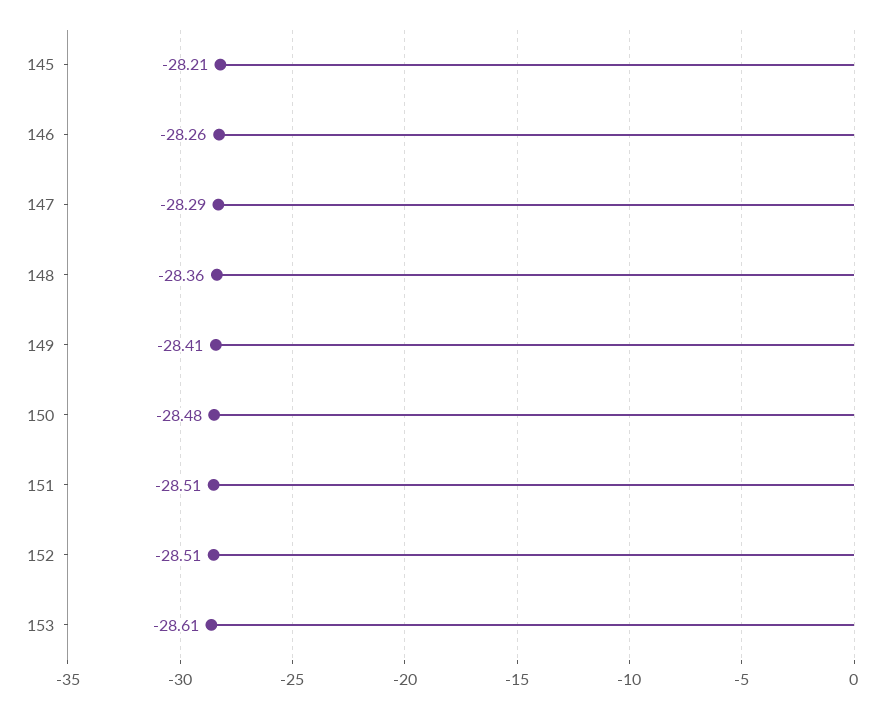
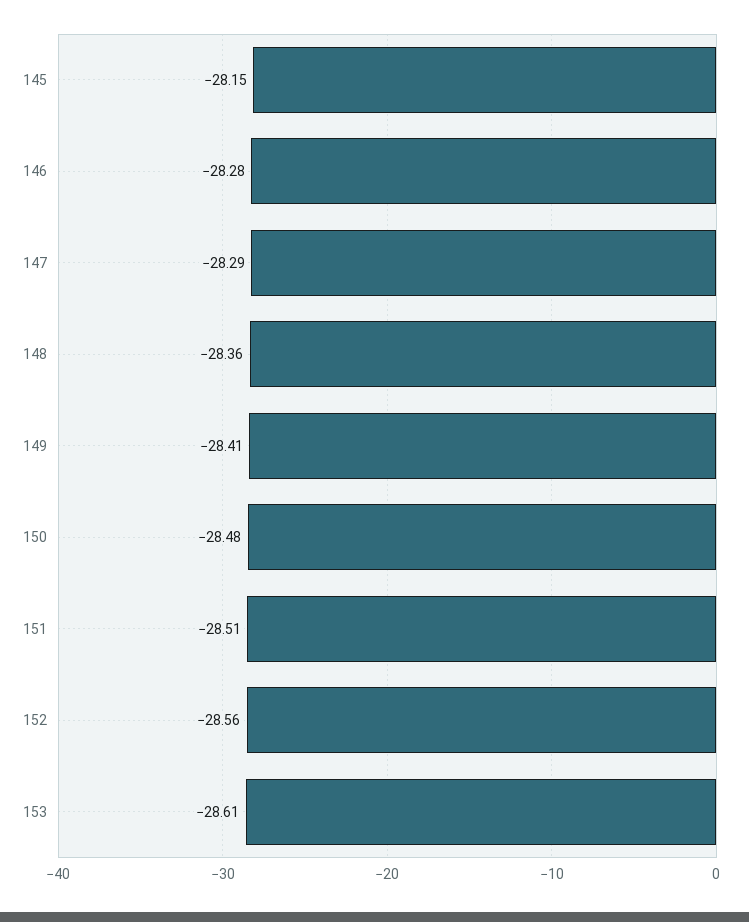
  {
-   "145": -28.21,
+   "145": -28.15,
-   "146": -28.26,
+   "146": -28.28,
    "147": -28.29,
    "148": -28.36,
    "149": -28.41,
    "150": -28.48,
    "151": -28.51,
-   "152": -28.51,
+   "152": -28.56,
    "153": -28.61
  }

